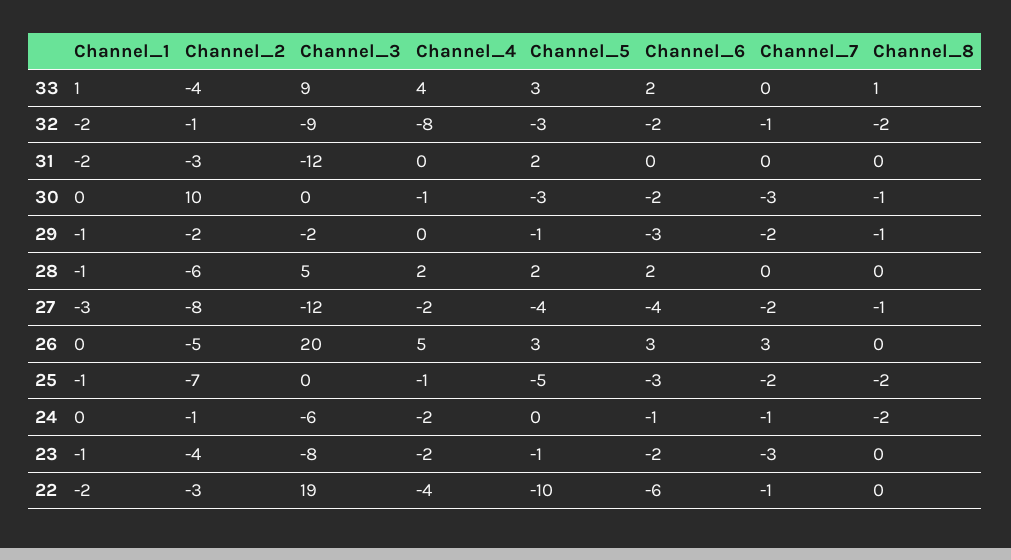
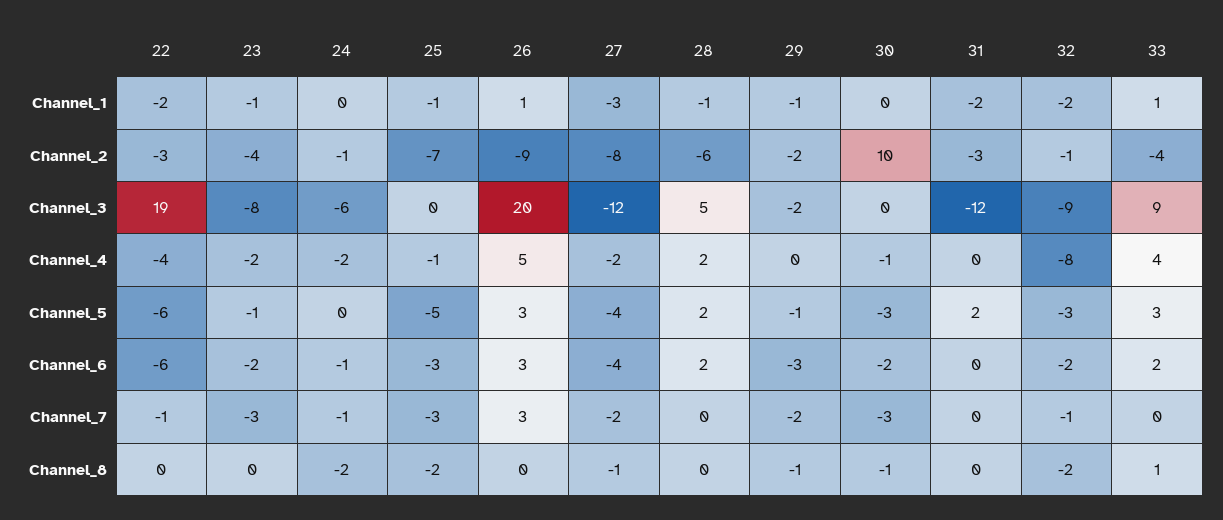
  {
    "Channel_1": {
      "33": 1,
      "32": -2,
      "31": -2,
      "30": 0,
      "29": -1,
      "28": -1,
      "27": -3,
-     "26": 0,
+     "26": 1,
      "25": -1,
      "24": 0,
      "23": -1,
      "22": -2
    },
    "Channel_2": {
      "33": -4,
      "32": -1,
      "31": -3,
      "30": 10,
      "29": -2,
      "28": -6,
      "27": -8,
-     "26": -5,
+     "26": -9,
      "25": -7,
      "24": -1,
      "23": -4,
      "22": -3
    },
    "Channel_3": {
      "33": 9,
      "32": -9,
      "31": -12,
      "30": 0,
      "29": -2,
      "28": 5,
      "27": -12,
      "26": 20,
      "25": 0,
      "24": -6,
      "23": -8,
      "22": 19
    },
    "Channel_4": {
      "33": 4,
      "32": -8,
      "31": 0,
      "30": -1,
      "29": 0,
      "28": 2,
      "27": -2,
      "26": 5,
      "25": -1,
      "24": -2,
      "23": -2,
      "22": -4
    },
    "Channel_5": {
      "33": 3,
      "32": -3,
      "31": 2,
      "30": -3,
      "29": -1,
      "28": 2,
      "27": -4,
      "26": 3,
      "25": -5,
      "24": 0,
      "23": -1,
-     "22": -10
+     "22": -6
    },
    "Channel_6": {
      "33": 2,
      "32": -2,
      "31": 0,
      "30": -2,
      "29": -3,
      "28": 2,
      "27": -4,
      "26": 3,
      "25": -3,
      "24": -1,
      "23": -2,
      "22": -6
    },
    "Channel_7": {
      "33": 0,
      "32": -1,
      "31": 0,
      "30": -3,
      "29": -2,
      "28": 0,
      "27": -2,
      "26": 3,
-     "25": -2,
+     "25": -3,
      "24": -1,
      "23": -3,
      "22": -1
    },
    "Channel_8": {
      "33": 1,
      "32": -2,
      "31": 0,
      "30": -1,
      "29": -1,
      "28": 0,
      "27": -1,
      "26": 0,
      "25": -2,
      "24": -2,
      "23": 0,
      "22": 0
    }
  }

